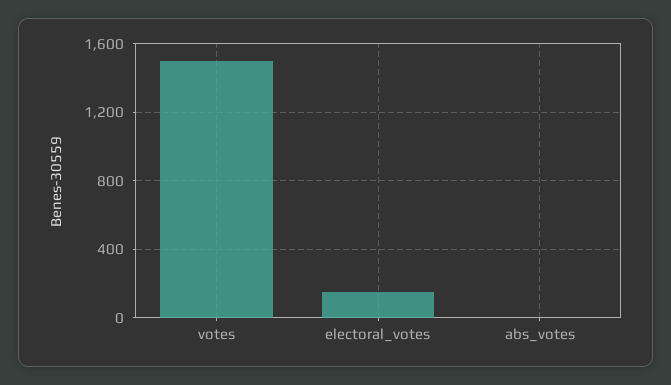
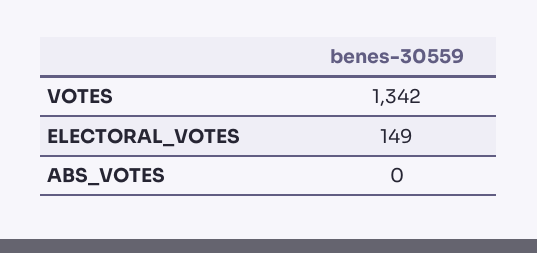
  {
-   "votes": 1500,
+   "votes": 1342,
    "electoral_votes": 149,
    "abs_votes": 0
  }

